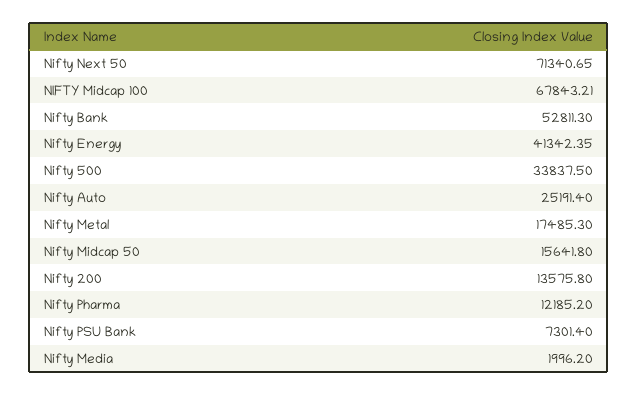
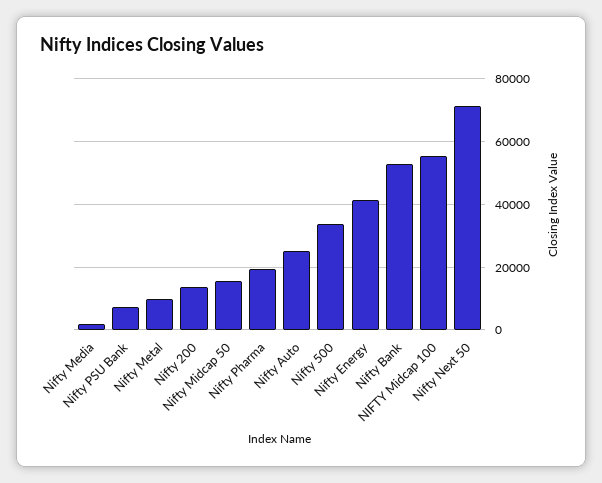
  {
    "Nifty Next 50": 71340.65,
-   "NIFTY Midcap 100": 67843.21,
+   "NIFTY Midcap 100": 56000,
    "Nifty Bank": 52811.3,
    "Nifty Energy": 41342.35,
    "Nifty 500": 33837.5,
    "Nifty Auto": 25191.4,
-   "Nifty Metal": 17485.3,
+   "Nifty Metal": 10000,
    "Nifty Midcap 50": 15641.8,
    "Nifty 200": 13575.8,
-   "Nifty Pharma": 12185.2,
+   "Nifty Pharma": 20000,
    "Nifty PSU Bank": 7301.4,
    "Nifty Media": 1996.2
  }

